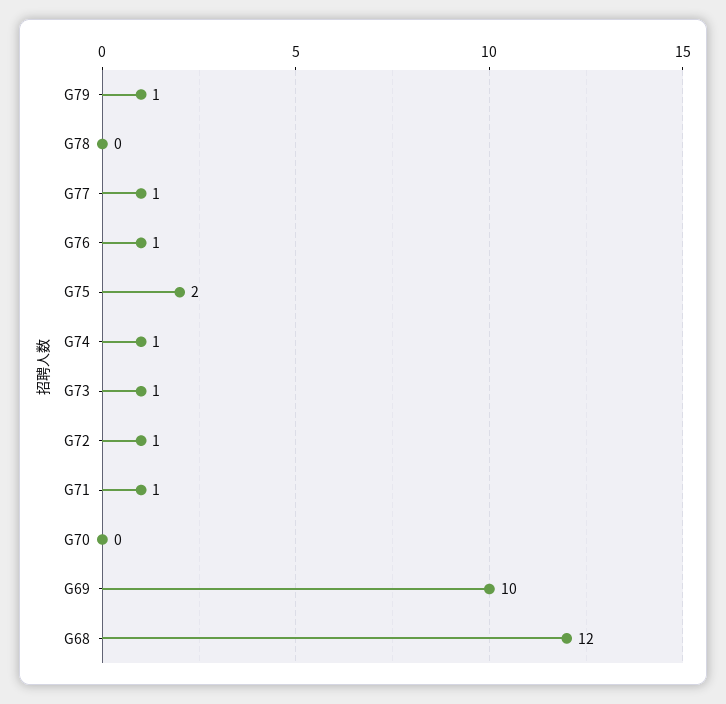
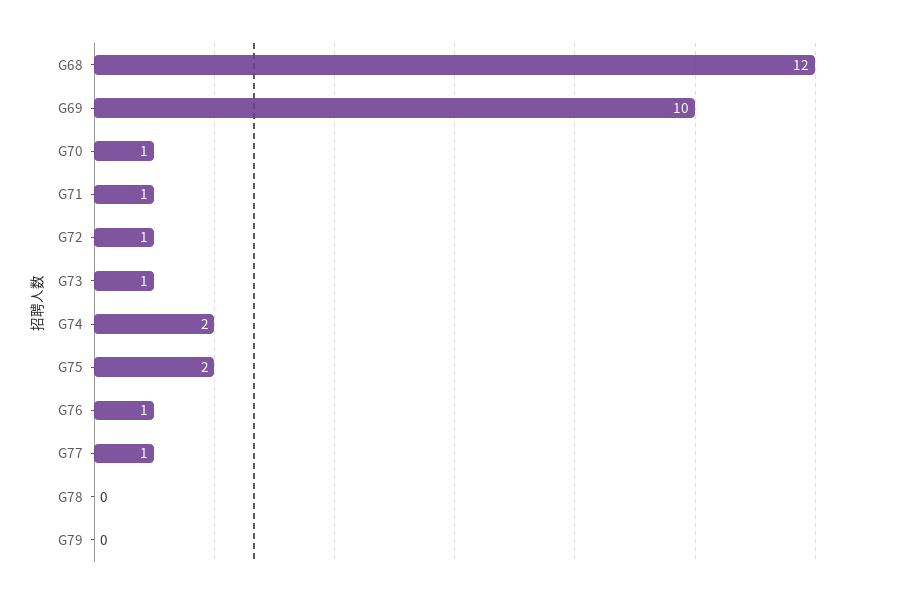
  {
-   "G79": 1,
+   "G79": 0,
    "G78": 0,
    "G77": 1,
    "G76": 1,
    "G75": 2,
-   "G74": 1,
+   "G74": 2,
    "G73": 1,
    "G72": 1,
    "G71": 1,
-   "G70": 0,
+   "G70": 1,
    "G69": 10,
    "G68": 12
  }

